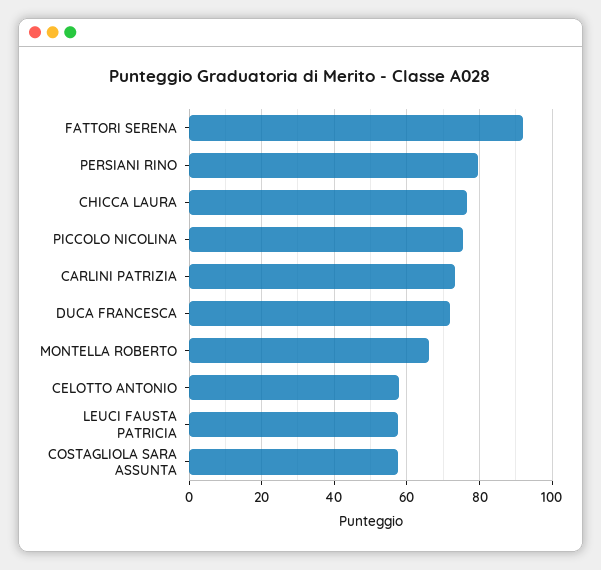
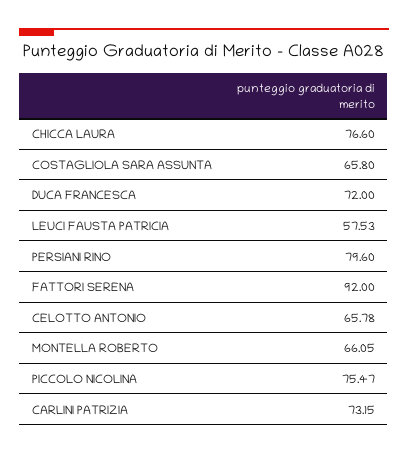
  {
    "FATTORI SERENA": 92,
    "PERSIANI RINO": 79.6,
    "CHICCA LAURA": 76.6,
    "PICCOLO NICOLINA": 75.47,
    "CARLINI PATRIZIA": 73.15,
    "DUCA FRANCESCA": 72,
    "MONTELLA ROBERTO": 66.05,
-   "CELOTTO ANTONIO": 58,
+   "CELOTTO ANTONIO": 65.78,
    "LEUCI FAUSTA PATRICIA": 57.53,
-   "COSTAGLIOLA SARA ASSUNTA": 58
+   "COSTAGLIOLA SARA ASSUNTA": 65.8
  }

